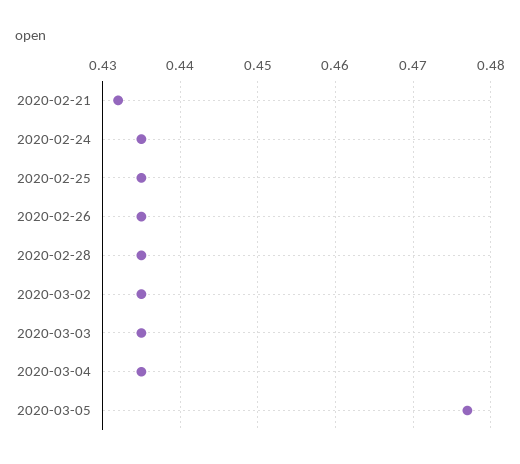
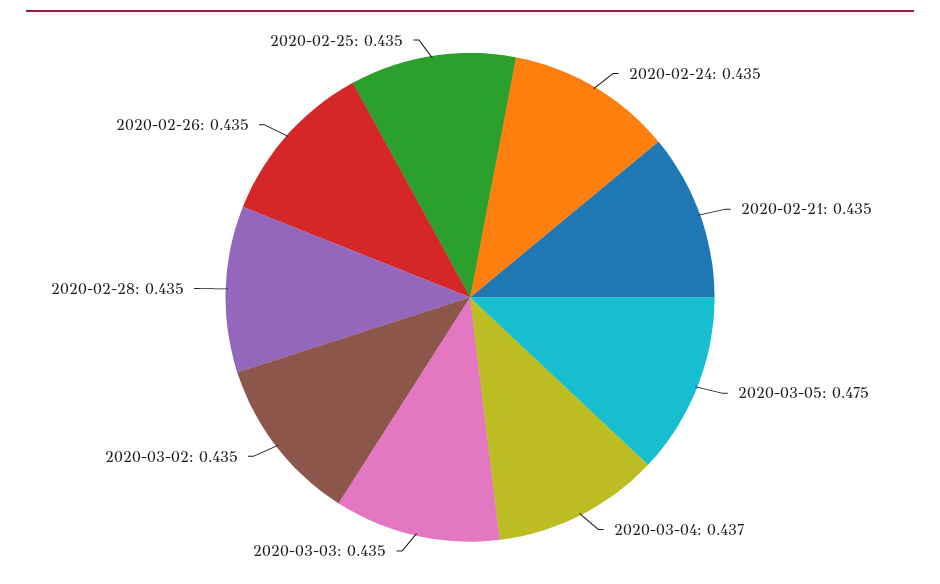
  {
-   "2020-02-21": 0.432,
+   "2020-02-21": 0.435,
    "2020-02-24": 0.435,
    "2020-02-25": 0.435,
    "2020-02-26": 0.435,
    "2020-02-28": 0.435,
    "2020-03-02": 0.435,
    "2020-03-03": 0.435,
-   "2020-03-04": 0.435,
+   "2020-03-04": 0.437,
-   "2020-03-05": 0.477
+   "2020-03-05": 0.475
  }

